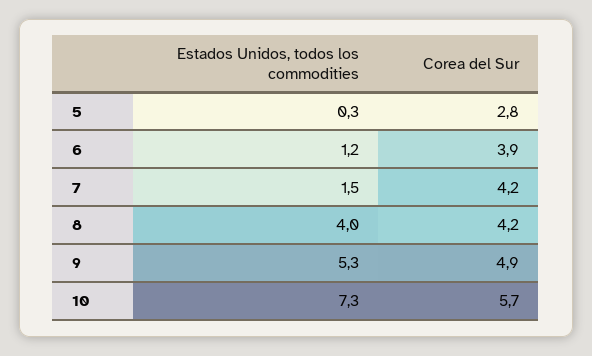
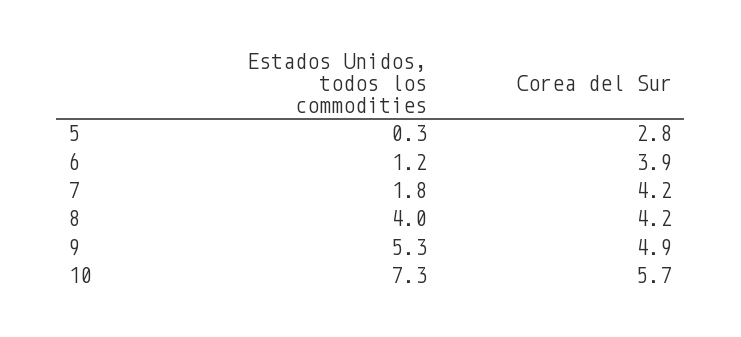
  {
    "Estados Unidos, todos los commodities": {
      "5": 0.3,
      "6": 1.2,
-     "7": 1.5,
+     "7": 1.8,
      "8": 4,
      "9": 5.3,
      "10": 7.3
    },
    "Corea del Sur": {
      "5": 2.8,
      "6": 3.9,
      "7": 4.2,
      "8": 4.2,
      "9": 4.9,
      "10": 5.7
    }
  }

